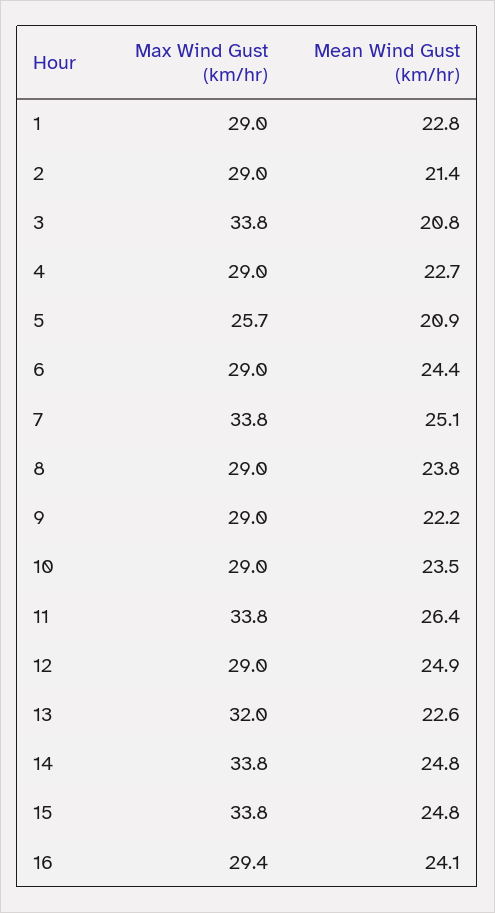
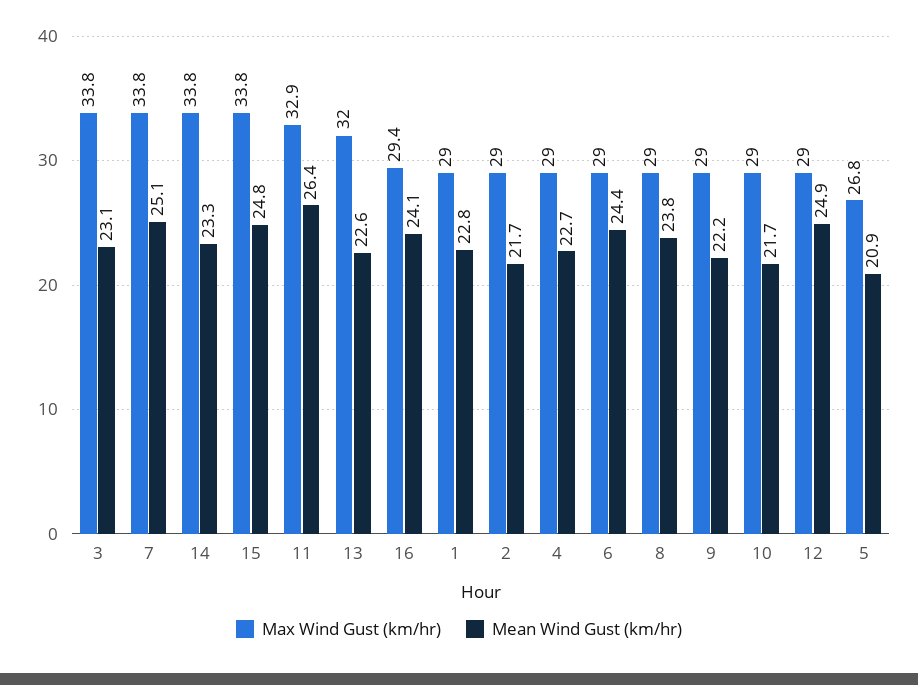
  {
    "Max Wind Gust (km/hr)": {
      "1": 29,
      "2": 29,
      "3": 33.8,
      "4": 29,
-     "5": 25.7,
+     "5": 26.8,
      "6": 29,
      "7": 33.8,
      "8": 29,
      "9": 29,
      "10": 29,
-     "11": 33.8,
+     "11": 32.9,
      "12": 29,
      "13": 32,
      "14": 33.8,
      "15": 33.8,
      "16": 29.4
    },
    "Mean Wind Gust (km/hr)": {
      "1": 22.8,
-     "2": 21.4,
+     "2": 21.7,
-     "3": 20.8,
+     "3": 23.1,
      "4": 22.7,
      "5": 20.9,
      "6": 24.4,
      "7": 25.1,
      "8": 23.8,
      "9": 22.2,
-     "10": 23.5,
+     "10": 21.7,
      "11": 26.4,
      "12": 24.9,
      "13": 22.6,
-     "14": 24.8,
+     "14": 23.3,
      "15": 24.8,
      "16": 24.1
    }
  }

